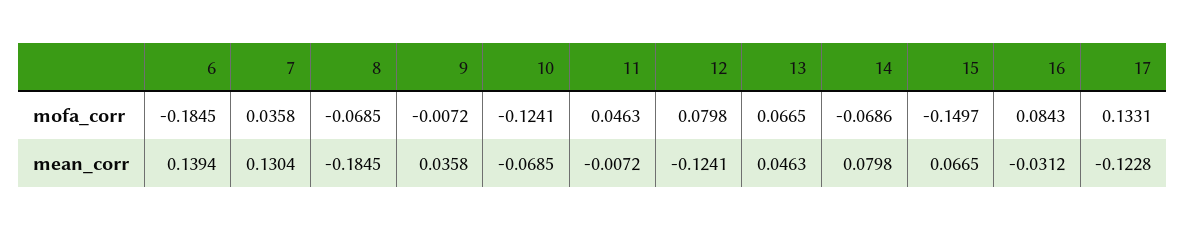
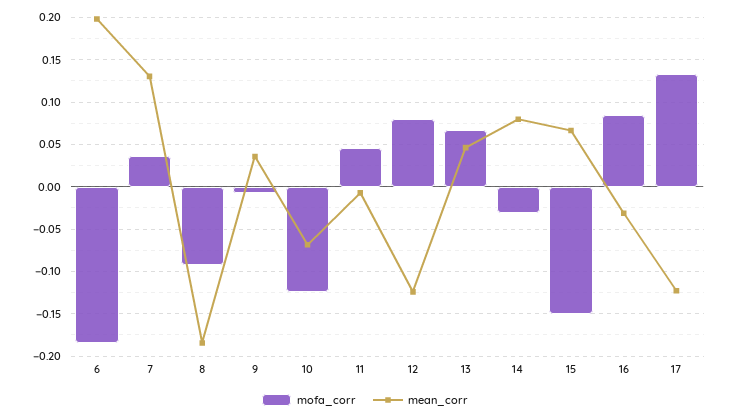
  {
    "mofa_corr": {
      "6": -0.1845,
      "7": 0.0358,
-     "8": -0.0685,
+     "8": -0.09,
      "9": -0.0072,
      "10": -0.1241,
      "11": 0.0463,
      "12": 0.0798,
      "13": 0.0665,
-     "14": -0.0686,
+     "14": -0.03,
      "15": -0.1497,
      "16": 0.0843,
      "17": 0.1331
    },
    "mean_corr": {
-     "6": 0.1394,
+     "6": 0.2,
      "7": 0.1304,
      "8": -0.1845,
      "9": 0.0358,
      "10": -0.0685,
      "11": -0.0072,
      "12": -0.1241,
      "13": 0.0463,
      "14": 0.0798,
      "15": 0.0665,
      "16": -0.0312,
      "17": -0.1228
    }
  }

